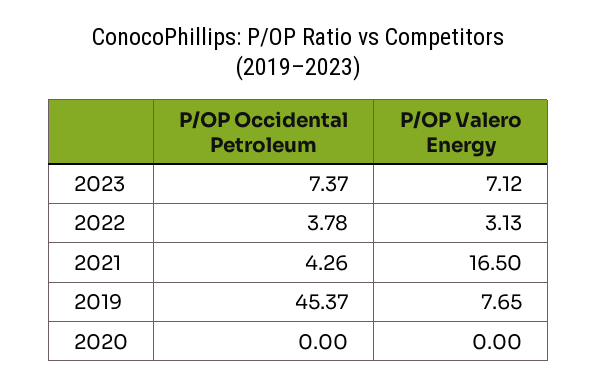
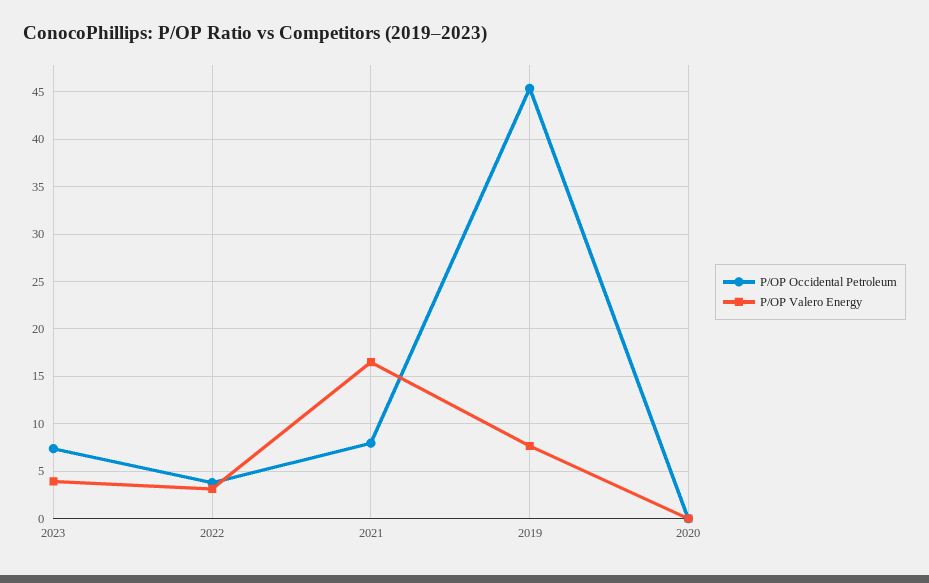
  {
    "P/OP Occidental Petroleum": {
      "2023": 7.37,
      "2022": 3.78,
-     "2021": 4.26,
+     "2021": 8,
      "2019": 45.37,
      "2020": 0
    },
    "P/OP Valero Energy": {
-     "2023": 7.12,
+     "2023": 4,
      "2022": 3.13,
      "2021": 16.5,
      "2019": 7.65,
      "2020": 0
    }
  }

